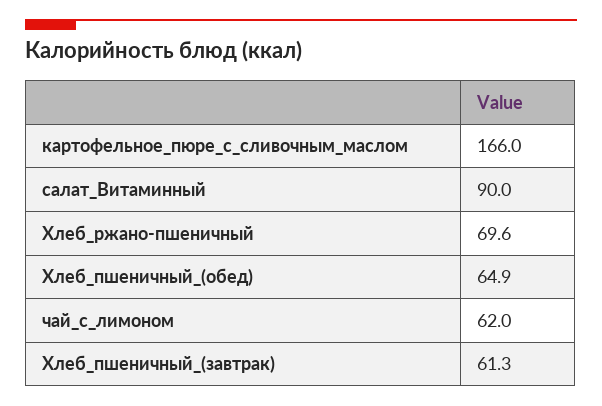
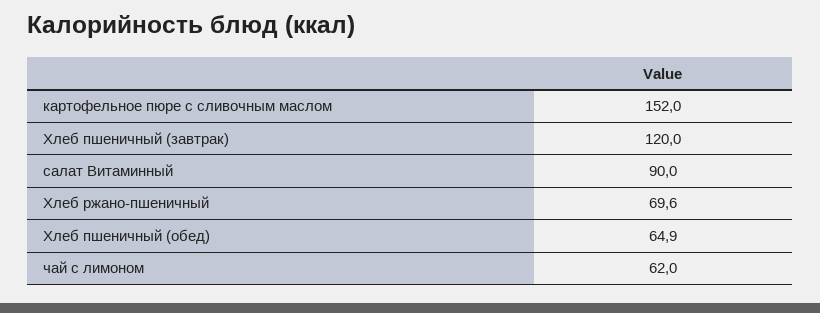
  {
-   "картофельное_пюре_с_сливочным_маслом": 166,
+   "картофельное_пюре_с_сливочным_маслом": 152,
    "салат_Витаминный": 90,
    "Хлеб_ржано-пшеничный": 69.6,
    "Хлеб_пшеничный_(обед)": 64.9,
    "чай_с_лимоном": 62,
-   "Хлеб_пшеничный_(завтрак)": 61.3
+   "Хлеб_пшеничный_(завтрак)": 120
  }

